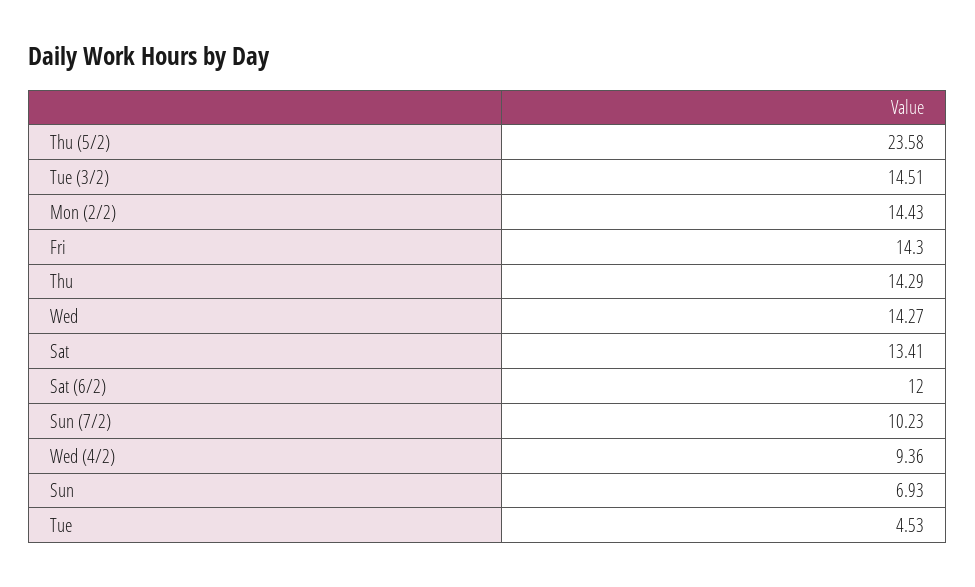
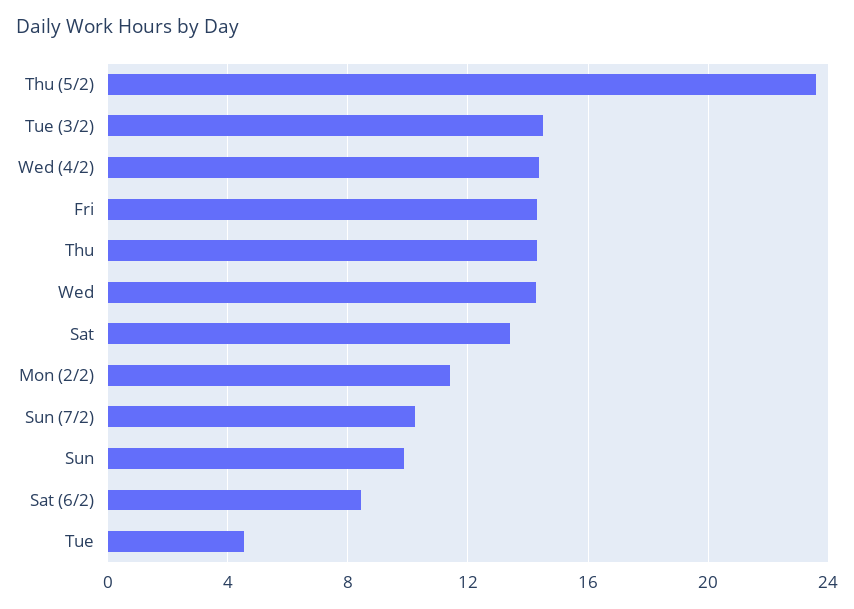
  {
    "Thu (5/2)": 23.58,
    "Tue (3/2)": 14.51,
-   "Mon (2/2)": 14.43,
+   "Mon (2/2)": 11.5,
    "Fri": 14.3,
    "Thu": 14.29,
    "Wed": 14.27,
    "Sat": 13.41,
-   "Sat (6/2)": 12,
+   "Sat (6/2)": 8.5,
    "Sun (7/2)": 10.23,
-   "Wed (4/2)": 9.36,
+   "Wed (4/2)": 14.5,
-   "Sun": 6.93,
+   "Sun": 10,
    "Tue": 4.53
  }

